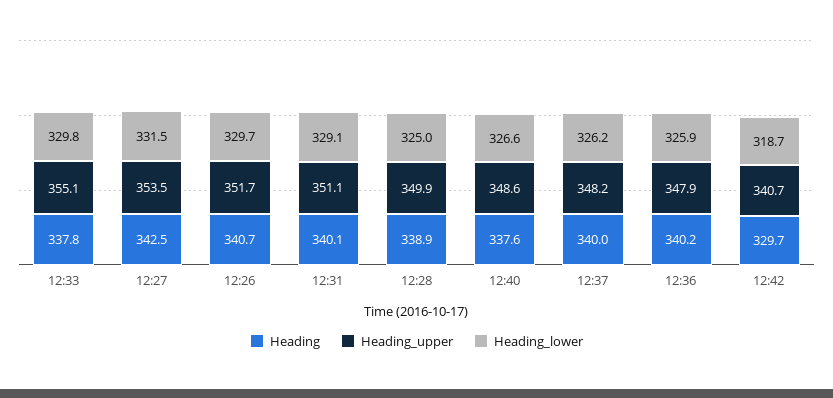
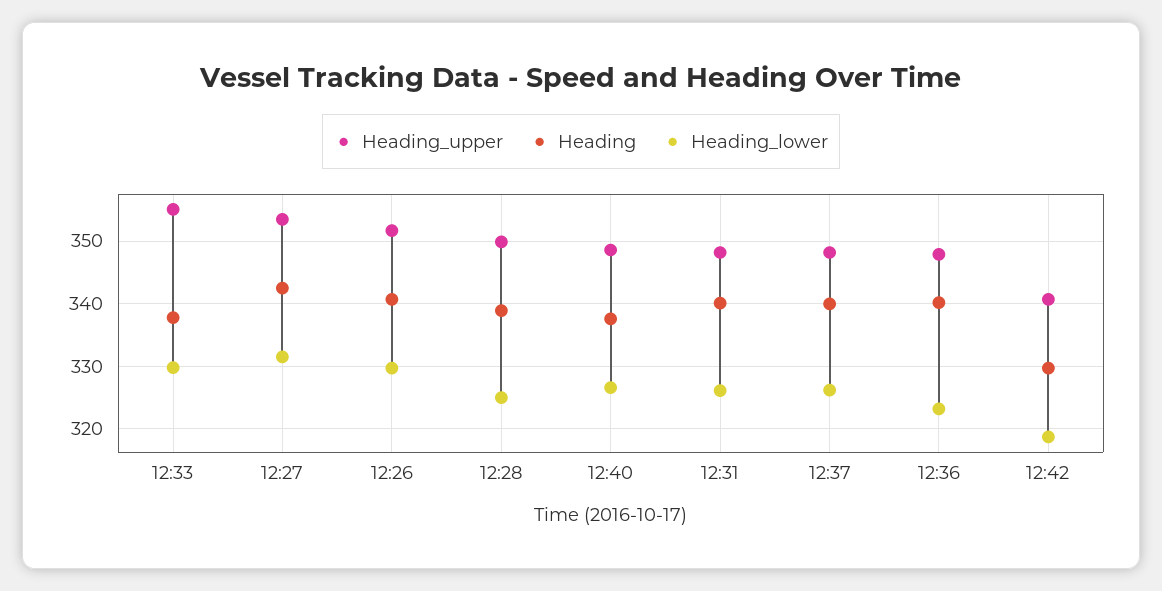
  {
    "Heading": {
      "12:33": 337.8,
      "12:27": 342.5,
      "12:26": 340.7,
      "12:31": 340.1,
      "12:28": 338.9,
      "12:40": 337.6,
      "12:37": 340,
      "12:36": 340.2,
      "12:42": 329.7
    },
    "Heading_upper": {
      "12:33": 355.1,
      "12:27": 353.5,
      "12:26": 351.7,
-     "12:31": 351.1,
+     "12:31": 348,
      "12:28": 349.9,
      "12:40": 348.6,
      "12:37": 348.2,
      "12:36": 347.9,
      "12:42": 340.7
    },
    "Heading_lower": {
      "12:33": 329.8,
      "12:27": 331.5,
      "12:26": 329.7,
-     "12:31": 329.1,
+     "12:31": 326,
      "12:28": 325,
      "12:40": 326.6,
      "12:37": 326.2,
-     "12:36": 325.9,
+     "12:36": 323,
      "12:42": 318.7
    }
  }

